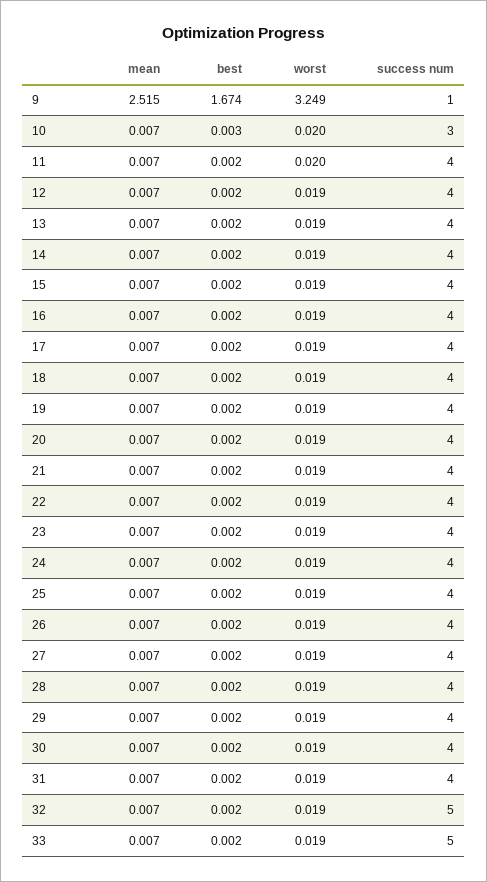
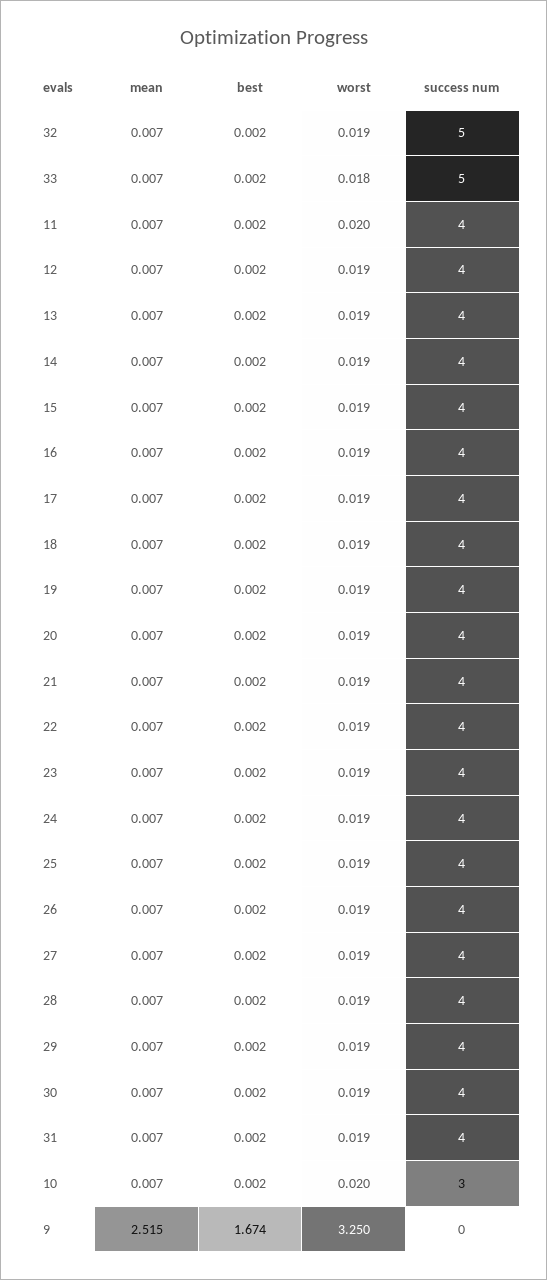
  {
    "mean": {
      "9": 2.515,
      "10": 0.007,
      "11": 0.007,
      "12": 0.007,
      "13": 0.007,
      "14": 0.007,
      "15": 0.007,
      "16": 0.007,
      "17": 0.007,
      "18": 0.007,
      "19": 0.007,
      "20": 0.007,
      "21": 0.007,
      "22": 0.007,
      "23": 0.007,
      "24": 0.007,
      "25": 0.007,
      "26": 0.007,
      "27": 0.007,
      "28": 0.007,
      "29": 0.007,
      "30": 0.007,
      "31": 0.007,
      "32": 0.007,
      "33": 0.007
    },
    "best": {
      "9": 1.674,
-     "10": 0.003,
+     "10": 0.002,
      "11": 0.002,
      "12": 0.002,
      "13": 0.002,
      "14": 0.002,
      "15": 0.002,
      "16": 0.002,
      "17": 0.002,
      "18": 0.002,
      "19": 0.002,
      "20": 0.002,
      "21": 0.002,
      "22": 0.002,
      "23": 0.002,
      "24": 0.002,
      "25": 0.002,
      "26": 0.002,
      "27": 0.002,
      "28": 0.002,
      "29": 0.002,
      "30": 0.002,
      "31": 0.002,
      "32": 0.002,
      "33": 0.002
    },
    "worst": {
-     "9": 3.249,
+     "9": 3.25,
      "10": 0.02,
      "11": 0.02,
      "12": 0.019,
      "13": 0.019,
      "14": 0.019,
      "15": 0.019,
      "16": 0.019,
      "17": 0.019,
      "18": 0.019,
      "19": 0.019,
      "20": 0.019,
      "21": 0.019,
      "22": 0.019,
      "23": 0.019,
      "24": 0.019,
      "25": 0.019,
      "26": 0.019,
      "27": 0.019,
      "28": 0.019,
      "29": 0.019,
      "30": 0.019,
      "31": 0.019,
      "32": 0.019,
-     "33": 0.019
+     "33": 0.018
    },
    "success num": {
-     "9": 1,
+     "9": 0,
      "10": 3,
      "11": 4,
      "12": 4,
      "13": 4,
      "14": 4,
      "15": 4,
      "16": 4,
      "17": 4,
      "18": 4,
      "19": 4,
      "20": 4,
      "21": 4,
      "22": 4,
      "23": 4,
      "24": 4,
      "25": 4,
      "26": 4,
      "27": 4,
      "28": 4,
      "29": 4,
      "30": 4,
      "31": 4,
      "32": 5,
      "33": 5
    }
  }

